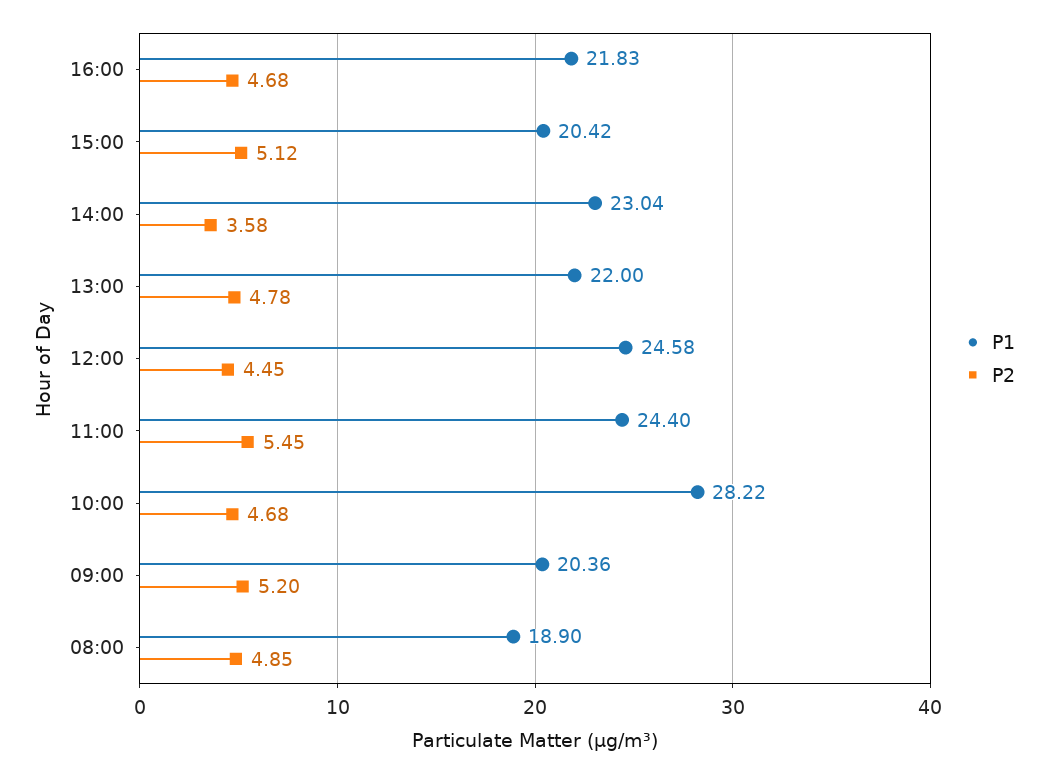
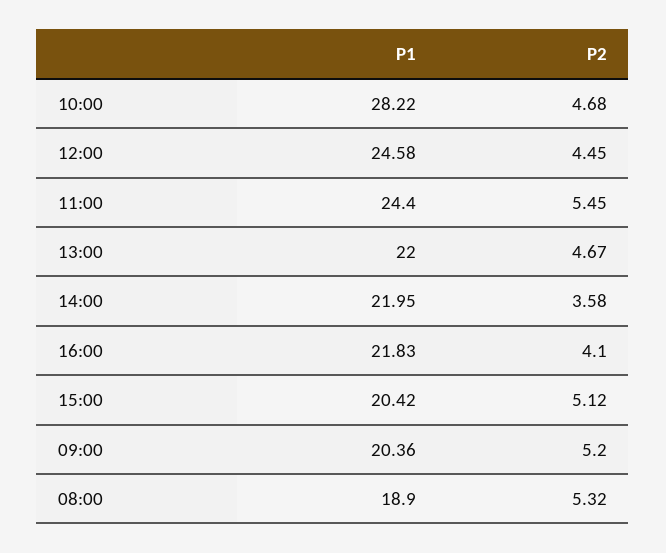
  {
    "P1": {
      "16:00": 21.83,
      "15:00": 20.42,
-     "14:00": 23.04,
+     "14:00": 21.95,
      "13:00": 22,
      "12:00": 24.58,
      "11:00": 24.4,
      "10:00": 28.22,
      "09:00": 20.36,
      "08:00": 18.9
    },
    "P2": {
-     "16:00": 4.68,
+     "16:00": 4.1,
      "15:00": 5.12,
      "14:00": 3.58,
-     "13:00": 4.78,
+     "13:00": 4.67,
      "12:00": 4.45,
      "11:00": 5.45,
      "10:00": 4.68,
      "09:00": 5.2,
-     "08:00": 4.85
+     "08:00": 5.32
    }
  }

